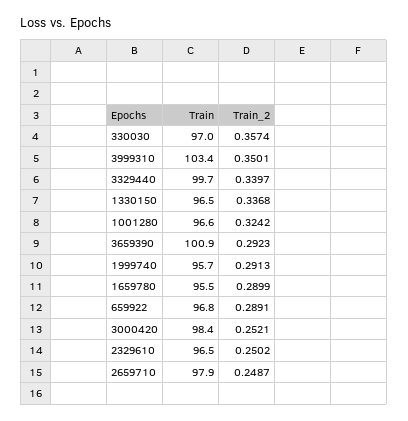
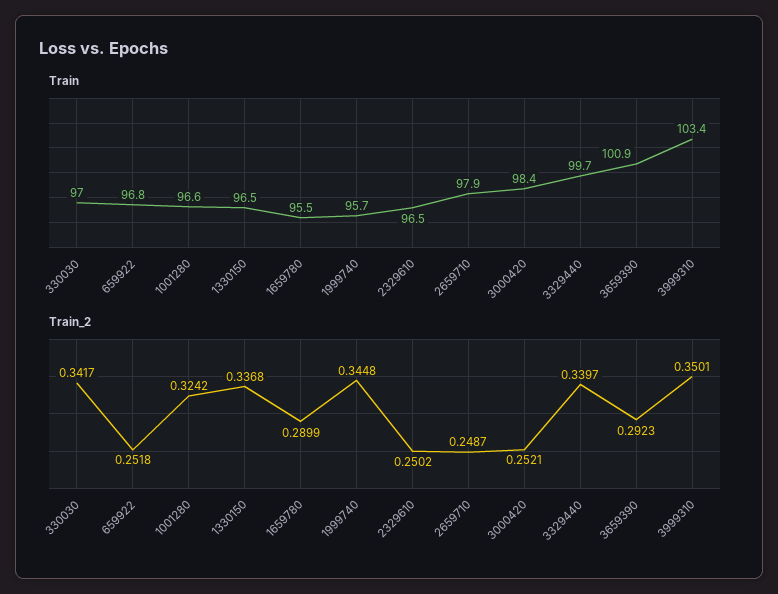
  {
    "Train": {
      "330030": 97,
      "3999310": 103.4,
      "3329440": 99.7,
      "1330150": 96.5,
      "1001280": 96.6,
      "3659390": 100.9,
      "1999740": 95.7,
      "1659780": 95.5,
      "659922": 96.8,
      "3000420": 98.4,
      "2329610": 96.5,
      "2659710": 97.9
    },
    "Train_2": {
-     "330030": 0.3574,
+     "330030": 0.3417,
      "3999310": 0.3501,
      "3329440": 0.3397,
      "1330150": 0.3368,
      "1001280": 0.3242,
      "3659390": 0.2923,
-     "1999740": 0.2913,
+     "1999740": 0.3448,
      "1659780": 0.2899,
-     "659922": 0.2891,
+     "659922": 0.2518,
      "3000420": 0.2521,
      "2329610": 0.2502,
      "2659710": 0.2487
    }
  }

